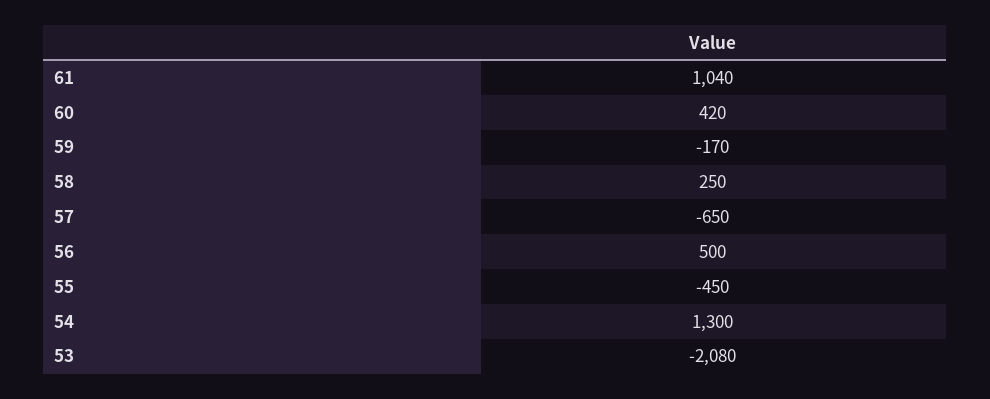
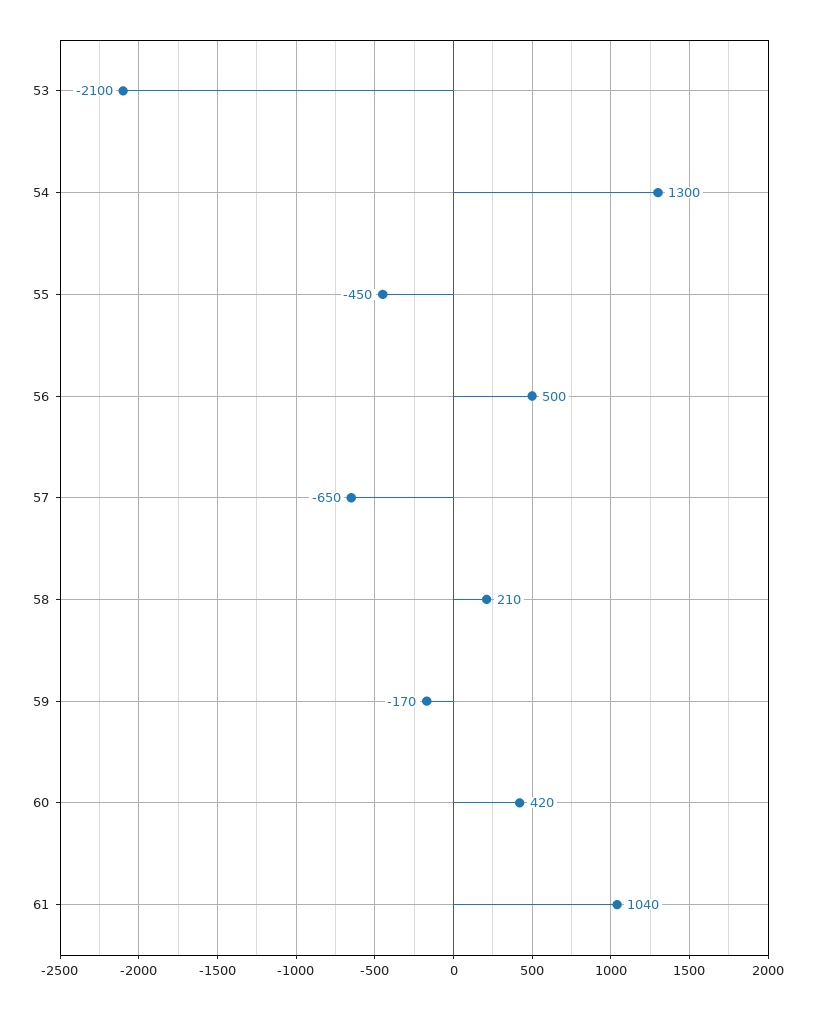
  {
    "61": 1040,
    "60": 420,
    "59": -170,
-   "58": 250,
+   "58": 210,
    "57": -650,
    "56": 500,
    "55": -450,
    "54": 1300,
-   "53": -2080
+   "53": -2100
  }

